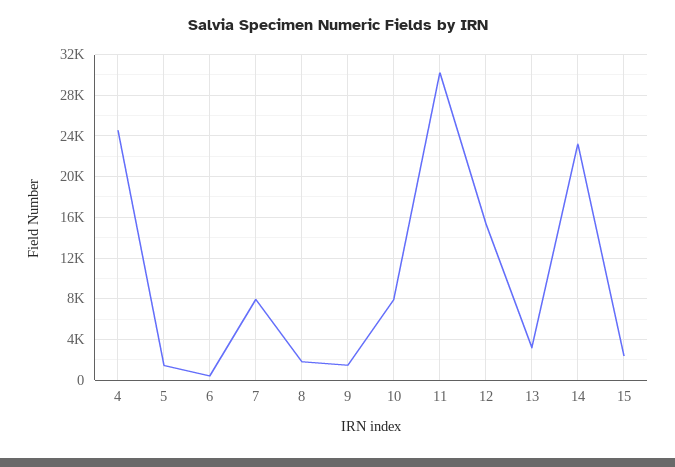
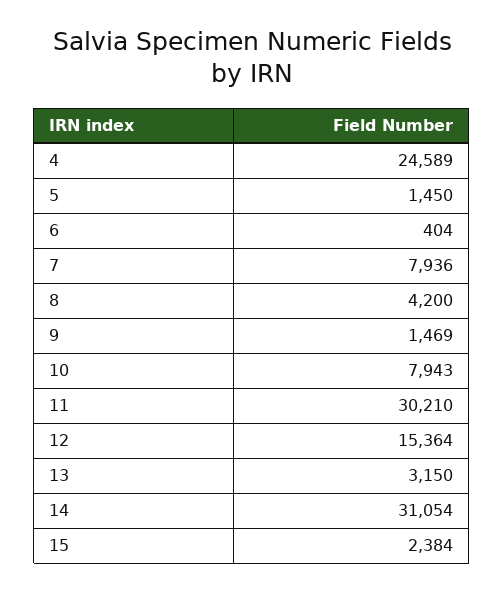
  {
    "4": 24589,
    "5": 1450,
    "6": 404,
    "7": 7936,
-   "8": 2000,
+   "8": 4200,
    "9": 1469,
    "10": 7943,
    "11": 30210,
    "12": 15364,
    "13": 3150,
-   "14": 23000,
+   "14": 31054,
    "15": 2384
  }

